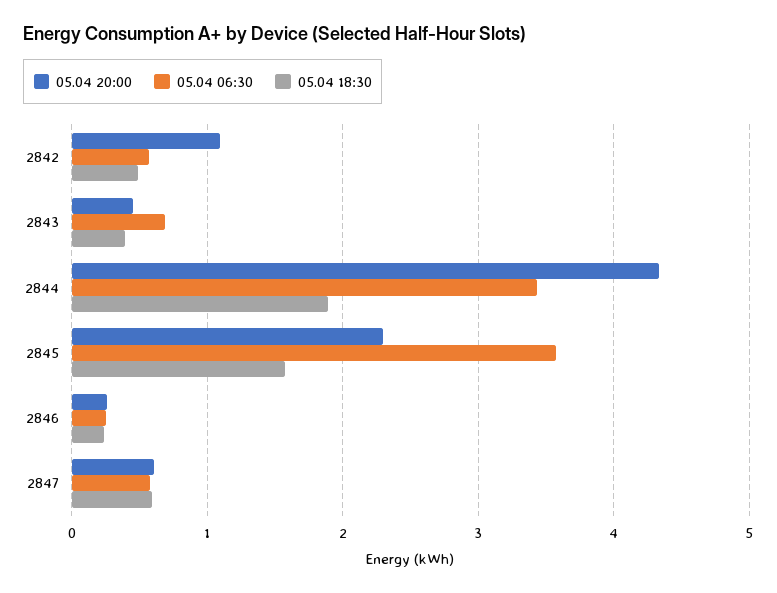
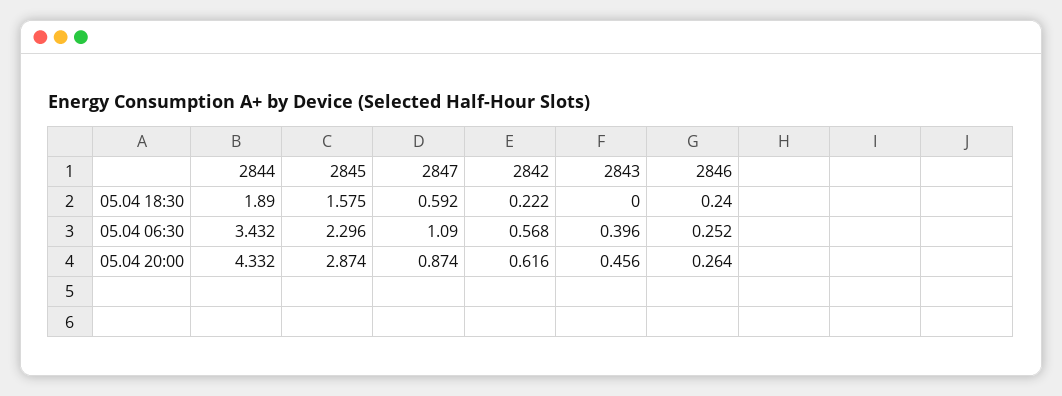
  {
    "05.04 20:00": {
-     "2842": 1.1,
+     "2842": 0.616,
      "2843": 0.456,
      "2844": 4.332,
-     "2845": 2.3,
+     "2845": 2.874,
      "2846": 0.264,
-     "2847": 0.6
+     "2847": 0.874
    },
    "05.04 06:30": {
      "2842": 0.568,
-     "2843": 0.7,
+     "2843": 0.396,
      "2844": 3.432,
-     "2845": 3.6,
+     "2845": 2.296,
      "2846": 0.252,
-     "2847": 0.6
+     "2847": 1.09
    },
    "05.04 18:30": {
-     "2842": 0.5,
+     "2842": 0.222,
-     "2843": 0.4,
+     "2843": 0,
      "2844": 1.89,
      "2845": 1.575,
      "2846": 0.24,
      "2847": 0.592
    }
  }

